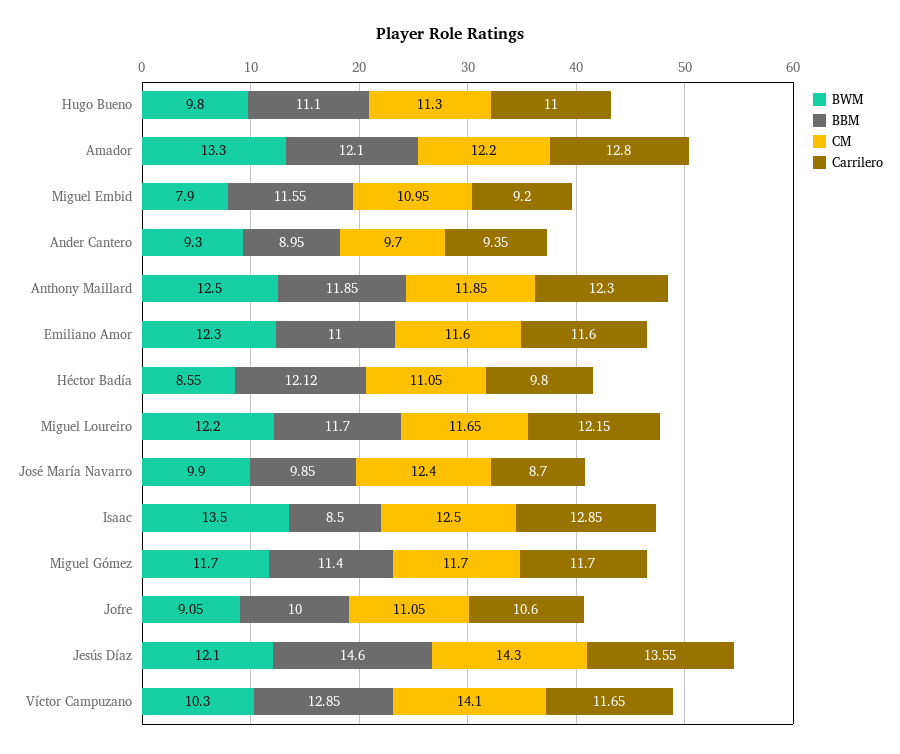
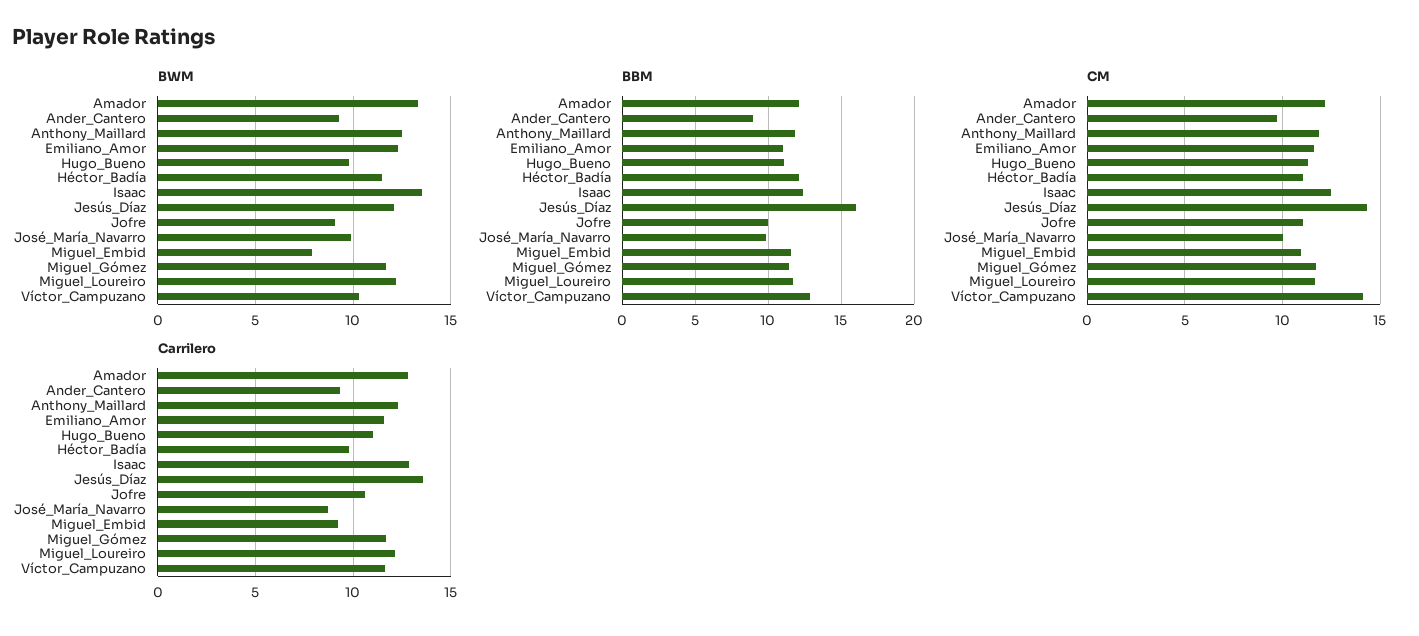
  {
    "BWM": {
      "Hugo Bueno": 9.8,
      "Amador": 13.3,
      "Miguel Embid": 7.9,
      "Ander Cantero": 9.3,
      "Anthony Maillard": 12.5,
      "Emiliano Amor": 12.3,
-     "Héctor Badía": 8.55,
+     "Héctor Badía": 11.5,
      "Miguel Loureiro": 12.2,
      "José María Navarro": 9.9,
      "Isaac": 13.5,
      "Miguel Gómez": 11.7,
      "Jofre": 9.05,
      "Jesús Díaz": 12.1,
      "Víctor Campuzano": 10.3
    },
    "BBM": {
      "Hugo Bueno": 11.1,
      "Amador": 12.1,
      "Miguel Embid": 11.55,
      "Ander Cantero": 8.95,
      "Anthony Maillard": 11.85,
      "Emiliano Amor": 11,
      "Héctor Badía": 12.12,
      "Miguel Loureiro": 11.7,
      "José María Navarro": 9.85,
-     "Isaac": 8.5,
+     "Isaac": 12.5,
      "Miguel Gómez": 11.4,
      "Jofre": 10,
-     "Jesús Díaz": 14.6,
+     "Jesús Díaz": 16,
      "Víctor Campuzano": 12.85
    },
    "CM": {
      "Hugo Bueno": 11.3,
      "Amador": 12.2,
      "Miguel Embid": 10.95,
      "Ander Cantero": 9.7,
      "Anthony Maillard": 11.85,
      "Emiliano Amor": 11.6,
      "Héctor Badía": 11.05,
      "Miguel Loureiro": 11.65,
-     "José María Navarro": 12.4,
+     "José María Navarro": 10,
      "Isaac": 12.5,
      "Miguel Gómez": 11.7,
      "Jofre": 11.05,
      "Jesús Díaz": 14.3,
      "Víctor Campuzano": 14.1
    },
    "Carrilero": {
      "Hugo Bueno": 11,
      "Amador": 12.8,
      "Miguel Embid": 9.2,
      "Ander Cantero": 9.35,
      "Anthony Maillard": 12.3,
      "Emiliano Amor": 11.6,
      "Héctor Badía": 9.8,
      "Miguel Loureiro": 12.15,
      "José María Navarro": 8.7,
      "Isaac": 12.85,
      "Miguel Gómez": 11.7,
      "Jofre": 10.6,
      "Jesús Díaz": 13.55,
      "Víctor Campuzano": 11.65
    }
  }

